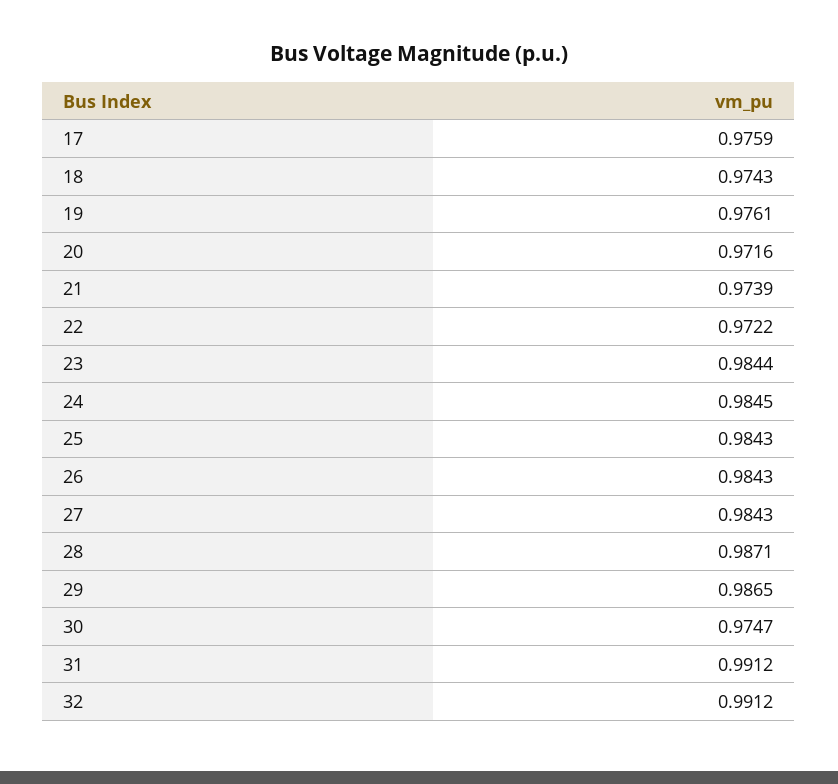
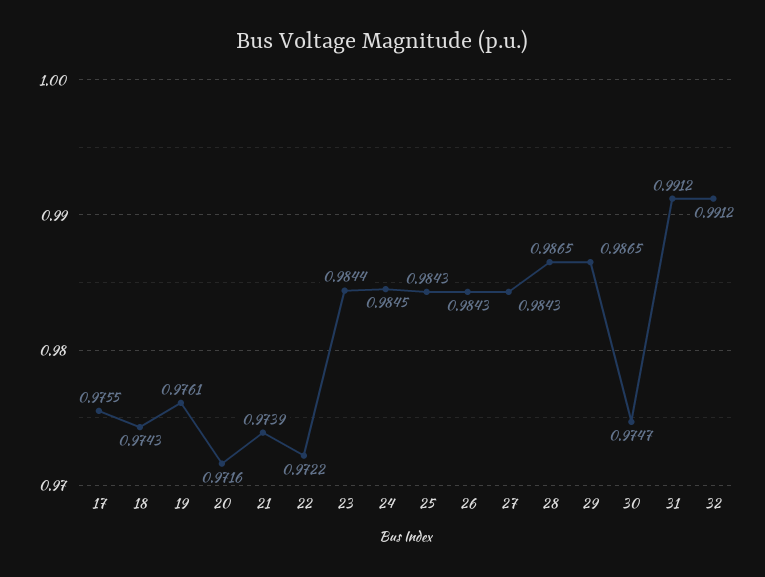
  {
-   "17": 0.9759,
+   "17": 0.9755,
    "18": 0.9743,
    "19": 0.9761,
    "20": 0.9716,
    "21": 0.9739,
    "22": 0.9722,
    "23": 0.9844,
    "24": 0.9845,
    "25": 0.9843,
    "26": 0.9843,
    "27": 0.9843,
-   "28": 0.9871,
+   "28": 0.9865,
    "29": 0.9865,
    "30": 0.9747,
    "31": 0.9912,
    "32": 0.9912
  }

